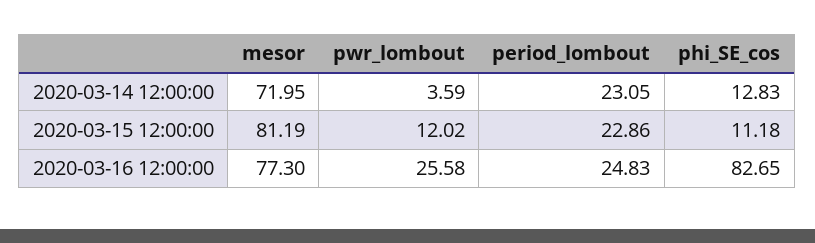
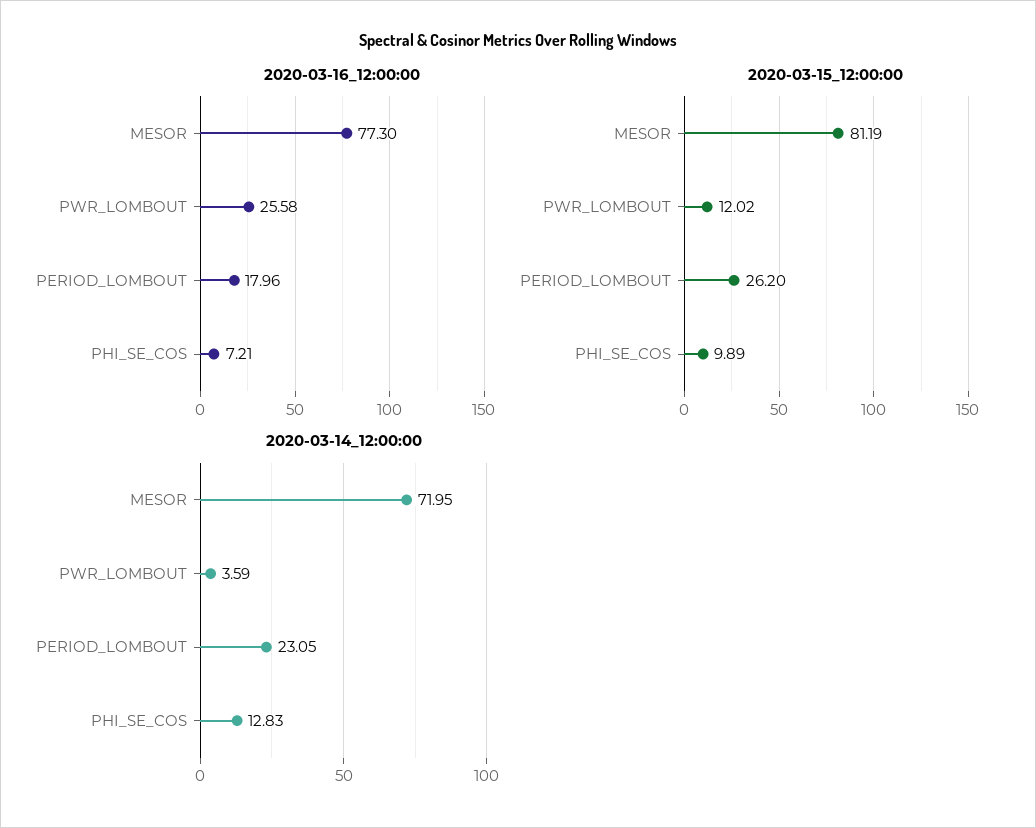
  {
    "2020-03-14 12:00:00": {
      "mesor": 71.95,
      "pwr_lombout": 3.59,
      "period_lombout": 23.05,
      "phi_SE_cos": 12.83
    },
    "2020-03-15 12:00:00": {
      "mesor": 81.19,
      "pwr_lombout": 12.02,
-     "period_lombout": 22.86,
+     "period_lombout": 26.2,
-     "phi_SE_cos": 11.18
+     "phi_SE_cos": 9.89
    },
    "2020-03-16 12:00:00": {
      "mesor": 77.3,
      "pwr_lombout": 25.58,
-     "period_lombout": 24.83,
+     "period_lombout": 17.96,
-     "phi_SE_cos": 82.65
+     "phi_SE_cos": 7.21
    }
  }

